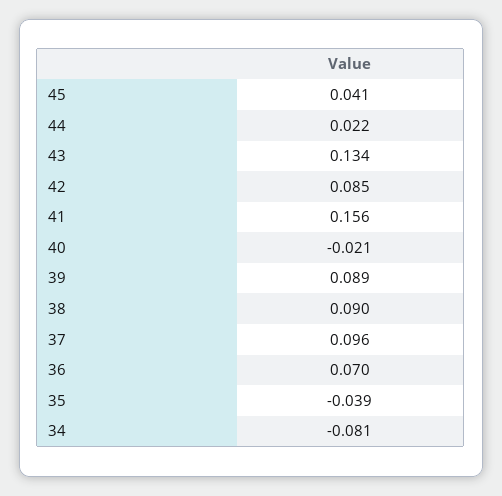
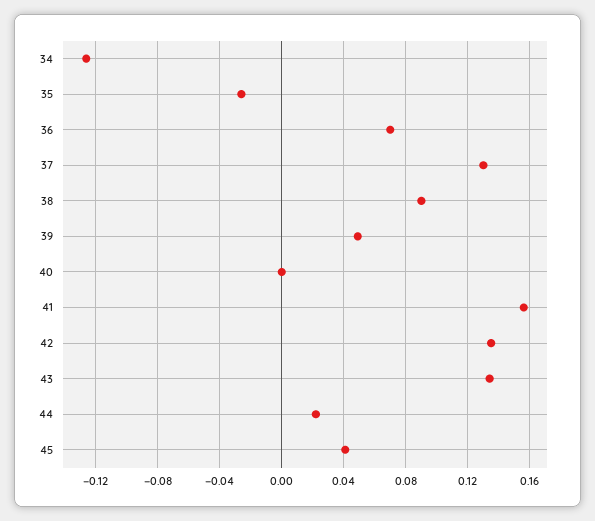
  {
    "45": 0.041,
    "44": 0.022,
    "43": 0.134,
-   "42": 0.085,
+   "42": 0.135,
    "41": 0.156,
-   "40": -0.021,
+   "40": 0,
-   "39": 0.089,
+   "39": 0.05,
    "38": 0.09,
-   "37": 0.096,
+   "37": 0.13,
    "36": 0.07,
-   "35": -0.039,
+   "35": -0.025,
-   "34": -0.081
+   "34": -0.125
  }

